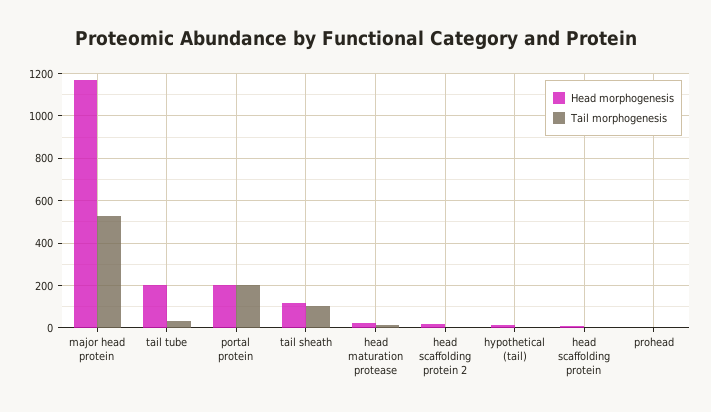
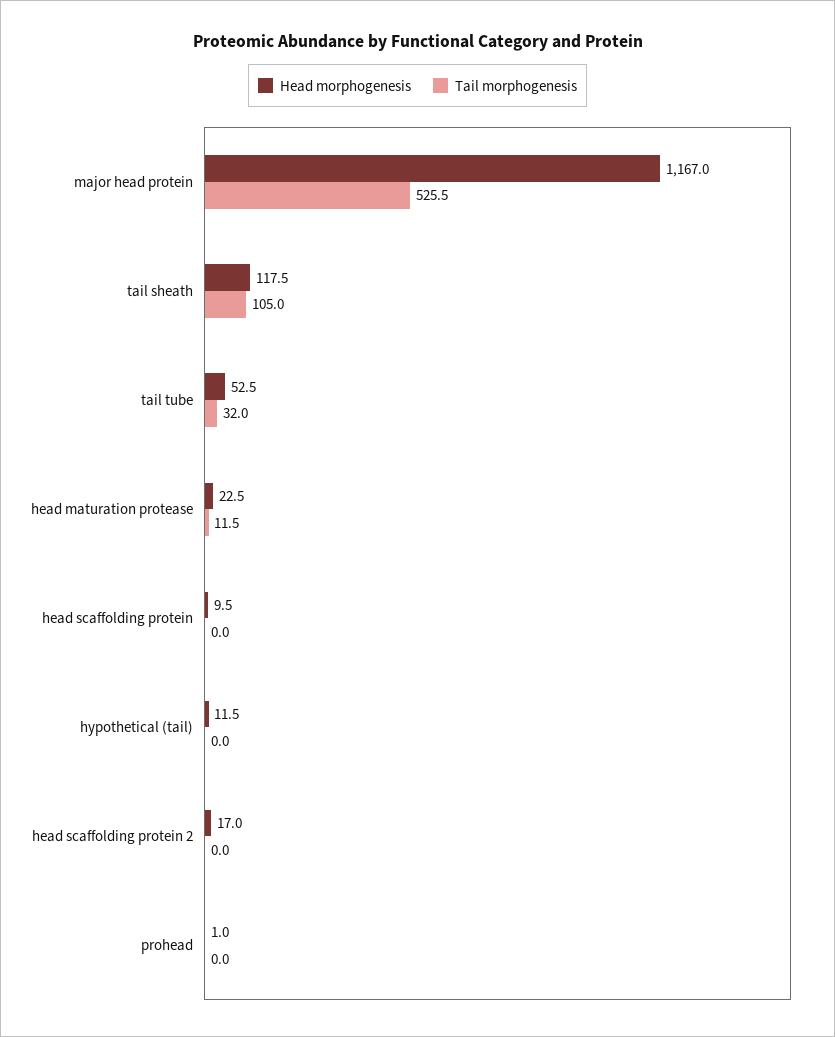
  {
    "Head morphogenesis": {
      "major head protein": 1167,
-     "tail tube": 200,
+     "tail tube": 52.5,
-     "portal protein": 200,
      "tail sheath": 117.5,
      "head maturation protease": 22.5,
      "head scaffolding protein 2": 17,
      "hypothetical (tail)": 11.5,
      "head scaffolding protein": 9.5,
      "prohead": 1
    },
    "Tail morphogenesis": {
      "major head protein": 525.5,
      "tail tube": 32,
-     "portal protein": 200,
      "tail sheath": 105,
      "head maturation protease": 11.5,
      "head scaffolding protein 2": 0,
      "hypothetical (tail)": 0,
      "head scaffolding protein": 0,
      "prohead": 0
    }
  }

